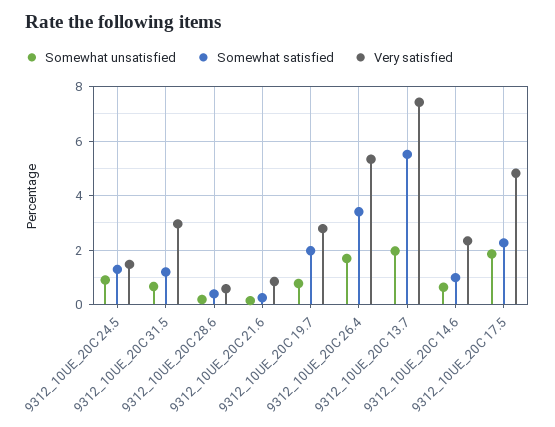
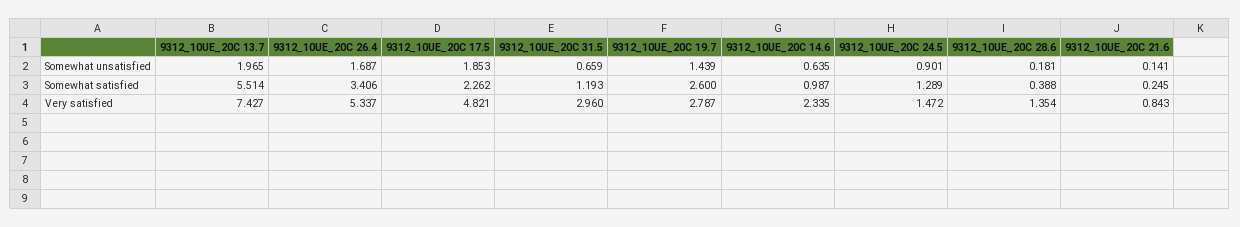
  {
    "Somewhat unsatisfied": {
      "9312_10UE_20C 24.5": 0.901,
      "9312_10UE_20C 31.5": 0.659,
      "9312_10UE_20C 28.6": 0.181,
      "9312_10UE_20C 21.6": 0.141,
-     "9312_10UE_20C 19.7": 0.75,
+     "9312_10UE_20C 19.7": 1.439,
      "9312_10UE_20C 26.4": 1.687,
      "9312_10UE_20C 13.7": 1.965,
      "9312_10UE_20C 14.6": 0.635,
      "9312_10UE_20C 17.5": 1.853
    },
    "Somewhat satisfied": {
      "9312_10UE_20C 24.5": 1.289,
      "9312_10UE_20C 31.5": 1.193,
      "9312_10UE_20C 28.6": 0.388,
      "9312_10UE_20C 21.6": 0.245,
-     "9312_10UE_20C 19.7": 2,
+     "9312_10UE_20C 19.7": 2.6,
      "9312_10UE_20C 26.4": 3.406,
      "9312_10UE_20C 13.7": 5.514,
      "9312_10UE_20C 14.6": 0.987,
      "9312_10UE_20C 17.5": 2.262
    },
    "Very satisfied": {
      "9312_10UE_20C 24.5": 1.472,
      "9312_10UE_20C 31.5": 2.96,
-     "9312_10UE_20C 28.6": 0.5,
+     "9312_10UE_20C 28.6": 1.354,
      "9312_10UE_20C 21.6": 0.843,
      "9312_10UE_20C 19.7": 2.787,
      "9312_10UE_20C 26.4": 5.337,
      "9312_10UE_20C 13.7": 7.427,
      "9312_10UE_20C 14.6": 2.335,
      "9312_10UE_20C 17.5": 4.821
    }
  }

